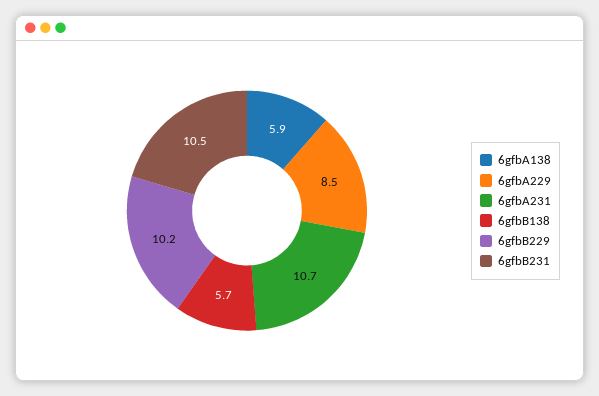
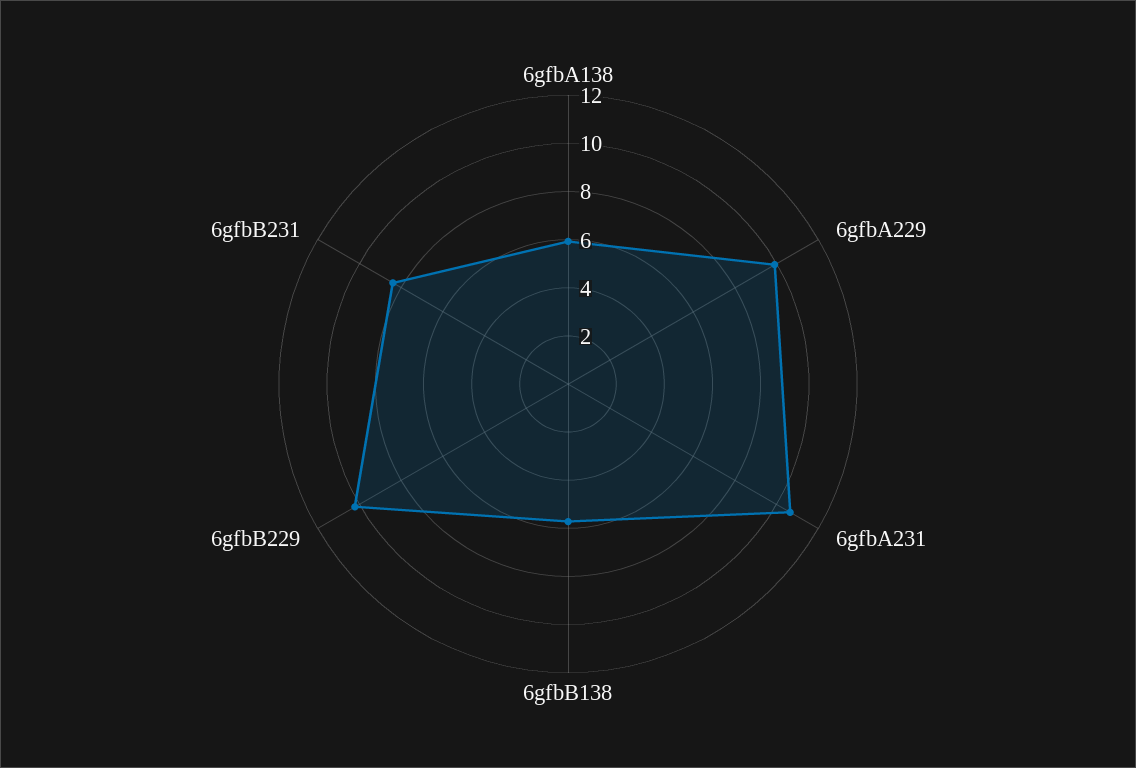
  {
    "6gfbA138": 5.9,
-   "6gfbA229": 8.5,
+   "6gfbA229": 10,
    "6gfbA231": 10.7,
    "6gfbB138": 5.7,
    "6gfbB229": 10.2,
-   "6gfbB231": 10.5
+   "6gfbB231": 8.5
  }

